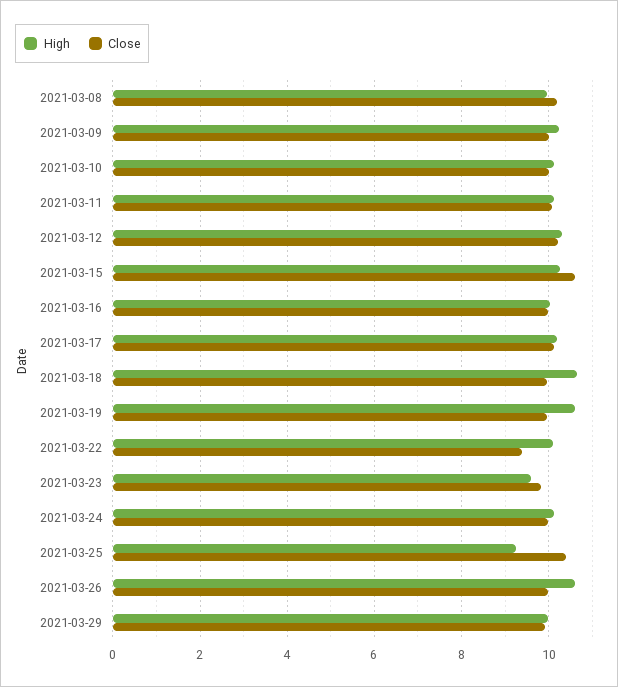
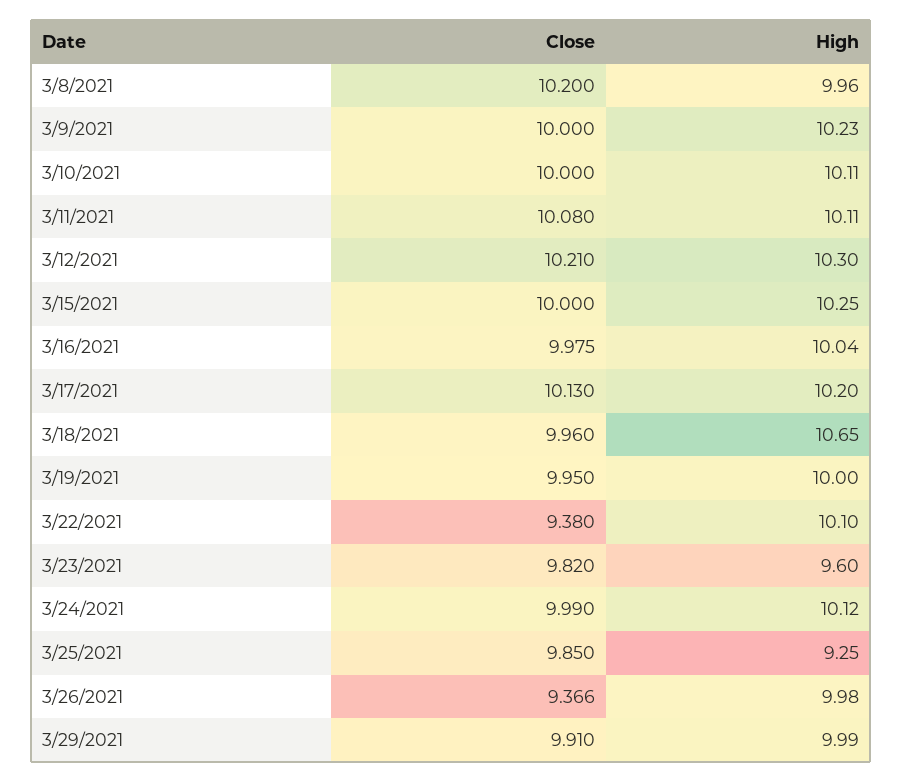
  {
    "High": {
      "2021-03-08": 9.96,
      "2021-03-09": 10.23,
      "2021-03-10": 10.11,
      "2021-03-11": 10.11,
      "2021-03-12": 10.3,
      "2021-03-15": 10.25,
      "2021-03-16": 10.04,
      "2021-03-17": 10.2,
      "2021-03-18": 10.65,
-     "2021-03-19": 10.6,
+     "2021-03-19": 10,
      "2021-03-22": 10.1,
      "2021-03-23": 9.6,
      "2021-03-24": 10.12,
      "2021-03-25": 9.25,
-     "2021-03-26": 10.6,
+     "2021-03-26": 9.98,
      "2021-03-29": 9.99
    },
    "Close": {
      "2021-03-08": 10.2,
      "2021-03-09": 10,
      "2021-03-10": 10,
      "2021-03-11": 10.08,
      "2021-03-12": 10.21,
-     "2021-03-15": 10.6,
+     "2021-03-15": 10,
      "2021-03-16": 9.975,
      "2021-03-17": 10.13,
      "2021-03-18": 9.96,
      "2021-03-19": 9.95,
      "2021-03-22": 9.38,
      "2021-03-23": 9.82,
      "2021-03-24": 9.99,
-     "2021-03-25": 10.4,
+     "2021-03-25": 9.85,
-     "2021-03-26": 10,
+     "2021-03-26": 9.366,
      "2021-03-29": 9.91
    }
  }

